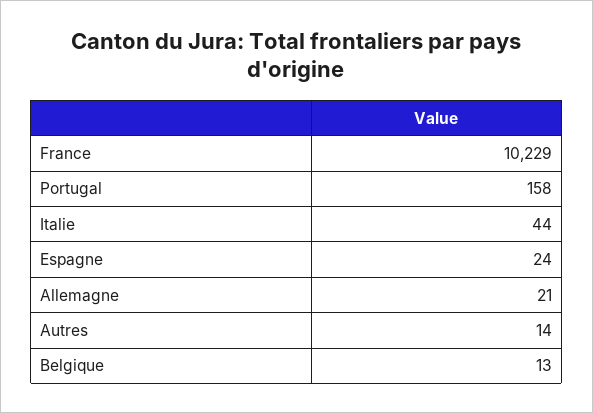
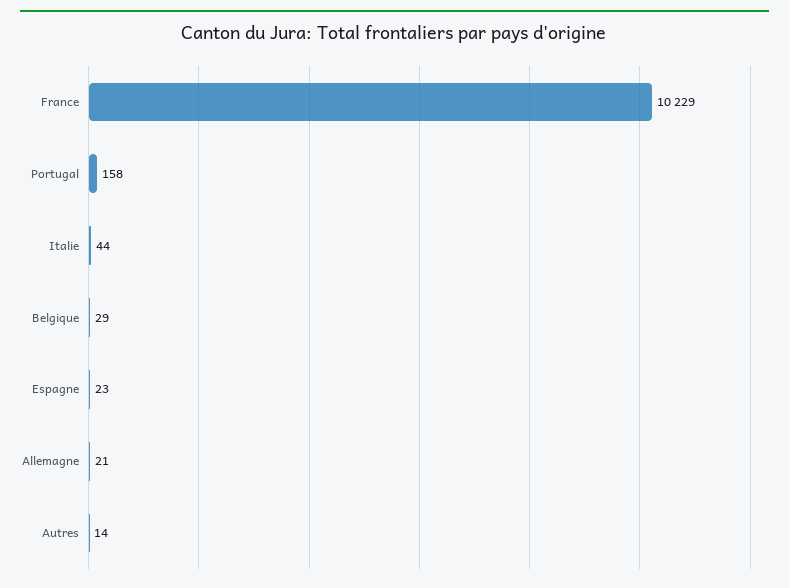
  {
    "France": 10229,
    "Portugal": 158,
    "Italie": 44,
-   "Espagne": 24,
+   "Espagne": 23,
    "Allemagne": 21,
    "Autres": 14,
-   "Belgique": 13
+   "Belgique": 29
  }

